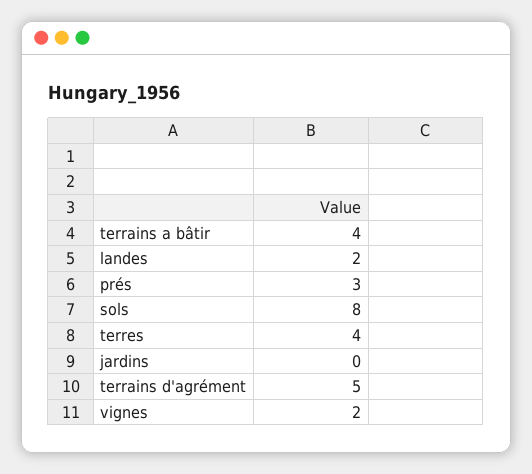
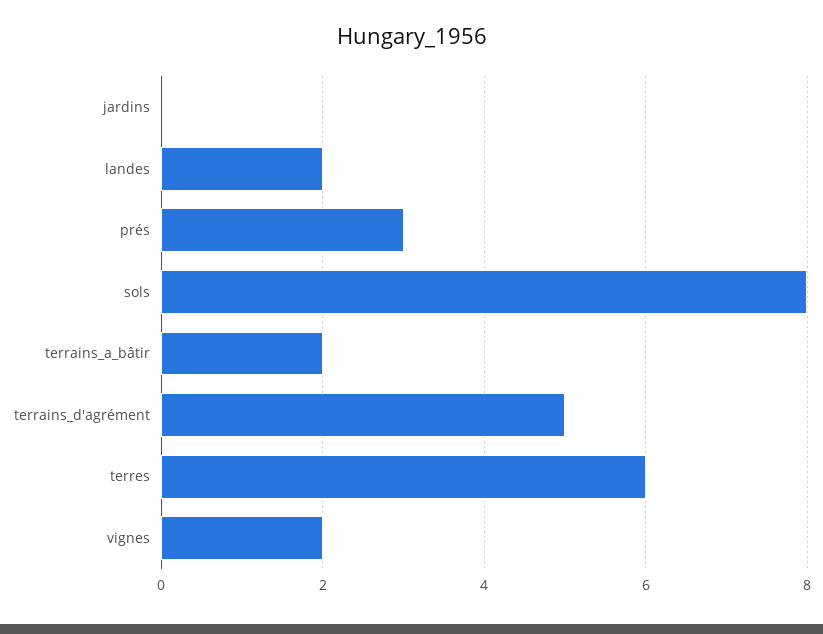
  {
-   "terrains a bâtir": 4,
+   "terrains a bâtir": 2,
    "landes": 2,
    "prés": 3,
    "sols": 8,
-   "terres": 4,
+   "terres": 6,
    "jardins": 0,
    "terrains d'agrément": 5,
    "vignes": 2
  }

